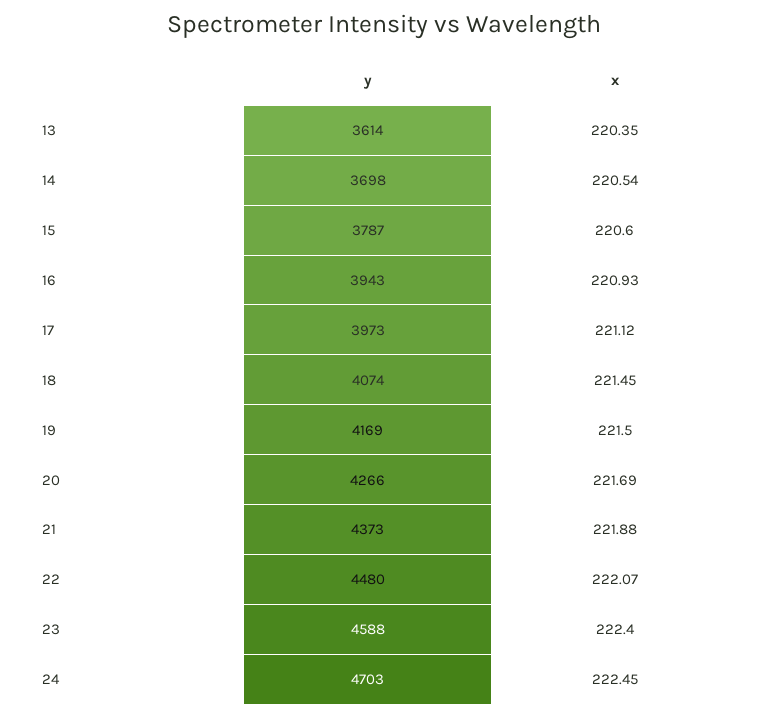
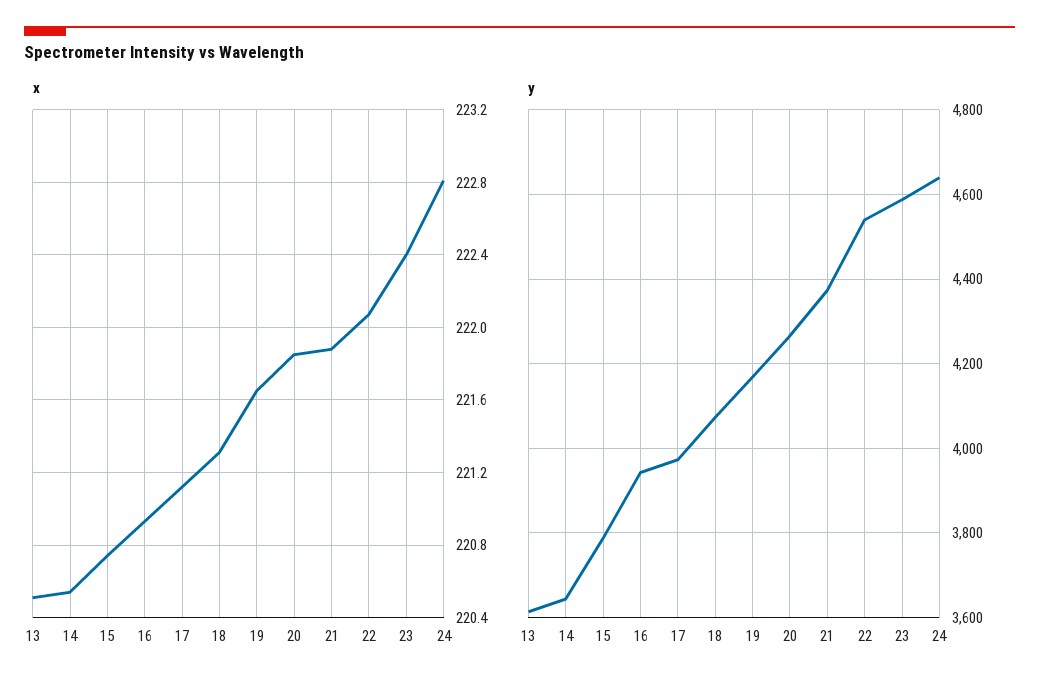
  {
    "y": {
      "13": 3614,
-     "14": 3698,
+     "14": 3640,
      "15": 3787,
      "16": 3943,
      "17": 3973,
      "18": 4074,
      "19": 4169,
      "20": 4266,
      "21": 4373,
-     "22": 4480,
+     "22": 4540,
      "23": 4588,
-     "24": 4703
+     "24": 4640
    },
    "x": {
-     "13": 220.35,
+     "13": 220.5,
      "14": 220.54,
-     "15": 220.6,
+     "15": 220.75,
      "16": 220.93,
      "17": 221.12,
-     "18": 221.45,
+     "18": 221.3,
-     "19": 221.5,
+     "19": 221.65,
-     "20": 221.69,
+     "20": 221.85,
      "21": 221.88,
      "22": 222.07,
      "23": 222.4,
-     "24": 222.45
+     "24": 222.8
    }
  }

